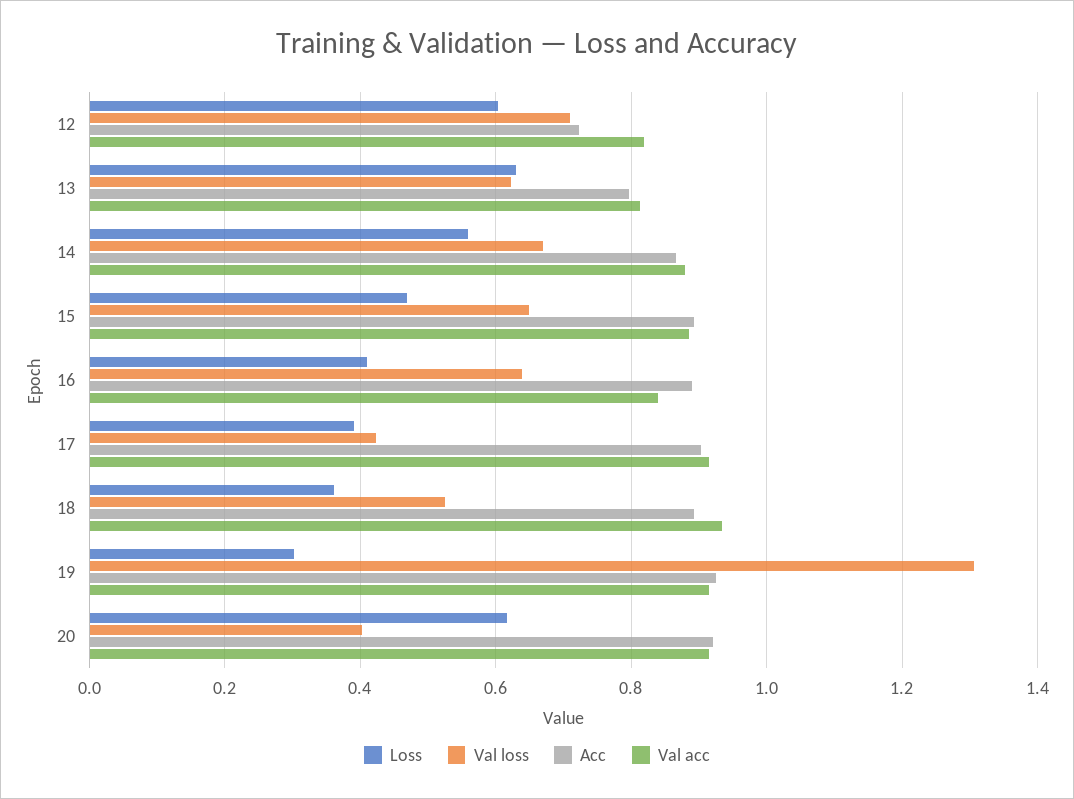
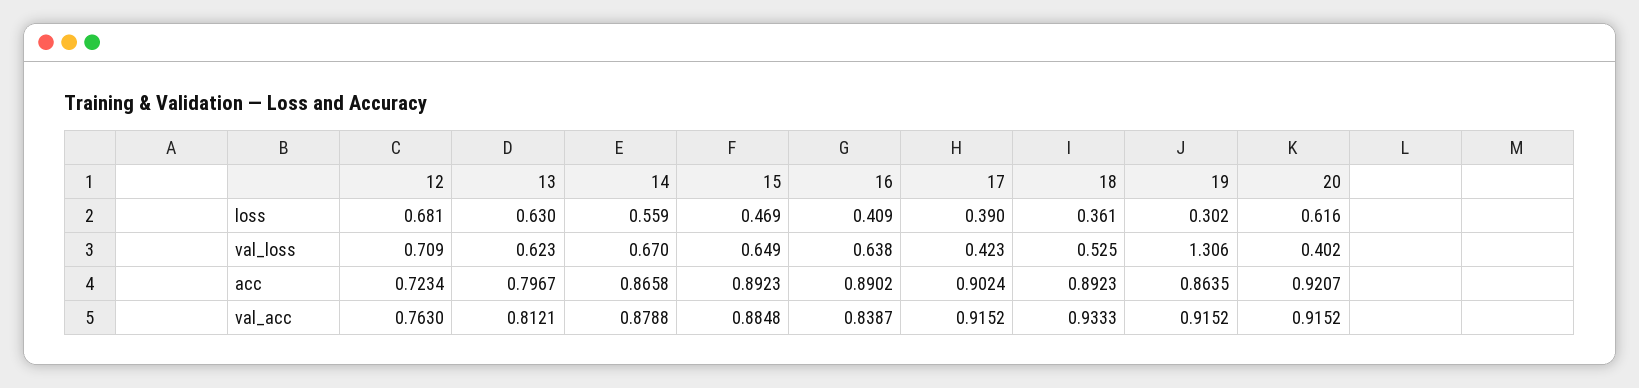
  {
    "Loss": {
-     "12": 0.6,
+     "12": 0.681,
      "13": 0.63,
      "14": 0.559,
      "15": 0.469,
      "16": 0.409,
      "17": 0.39,
      "18": 0.361,
      "19": 0.302,
      "20": 0.616
    },
    "Val loss": {
      "12": 0.709,
      "13": 0.623,
      "14": 0.67,
      "15": 0.649,
      "16": 0.638,
      "17": 0.423,
      "18": 0.525,
      "19": 1.306,
      "20": 0.402
    },
    "Acc": {
      "12": 0.7234,
      "13": 0.7967,
      "14": 0.8658,
      "15": 0.8923,
      "16": 0.8902,
      "17": 0.9024,
      "18": 0.8923,
-     "19": 0.92,
+     "19": 0.8635,
      "20": 0.9207
    },
    "Val acc": {
-     "12": 0.82,
+     "12": 0.763,
      "13": 0.8121,
      "14": 0.8788,
      "15": 0.8848,
      "16": 0.8387,
      "17": 0.9152,
      "18": 0.9333,
      "19": 0.9152,
      "20": 0.9152
    }
  }

